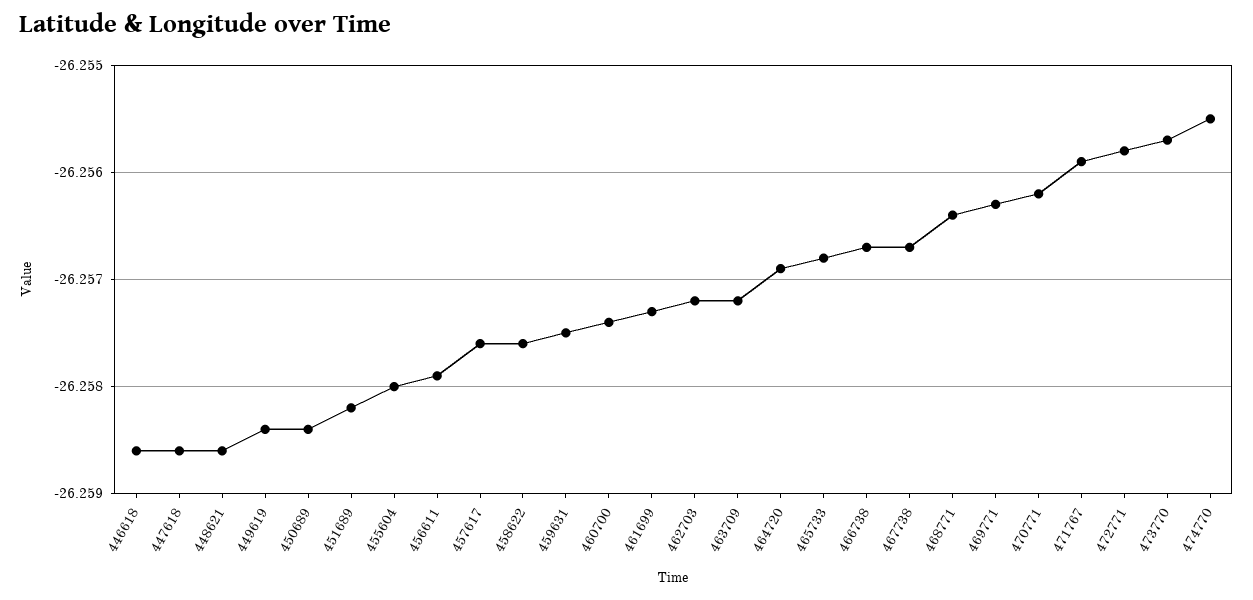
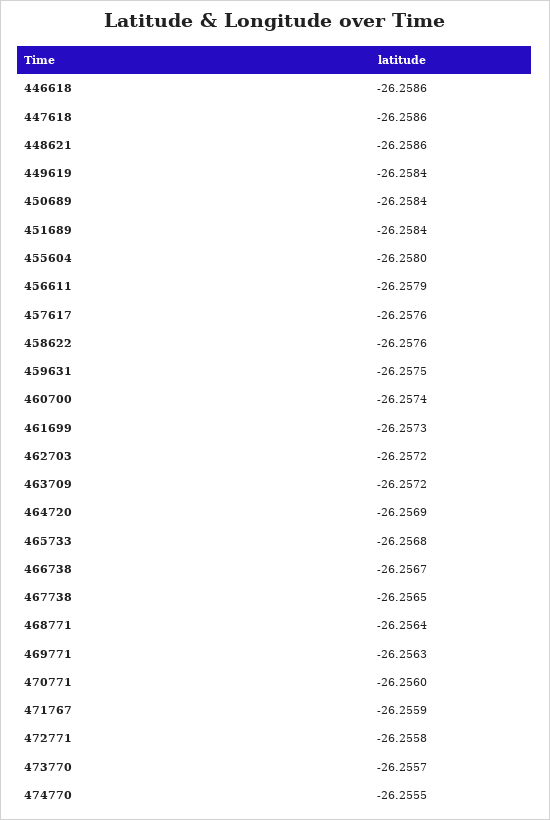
  {
    "446618": -26.2586,
    "447618": -26.2586,
    "448621": -26.2586,
    "449619": -26.2584,
    "450689": -26.2584,
-   "451689": -26.2582,
+   "451689": -26.2584,
    "455604": -26.258,
    "456611": -26.2579,
    "457617": -26.2576,
    "458622": -26.2576,
    "459631": -26.2575,
    "460700": -26.2574,
    "461699": -26.2573,
    "462703": -26.2572,
    "463709": -26.2572,
    "464720": -26.2569,
    "465733": -26.2568,
    "466738": -26.2567,
-   "467738": -26.2567,
+   "467738": -26.2565,
    "468771": -26.2564,
    "469771": -26.2563,
-   "470771": -26.2562,
+   "470771": -26.256,
    "471767": -26.2559,
    "472771": -26.2558,
    "473770": -26.2557,
    "474770": -26.2555
  }

